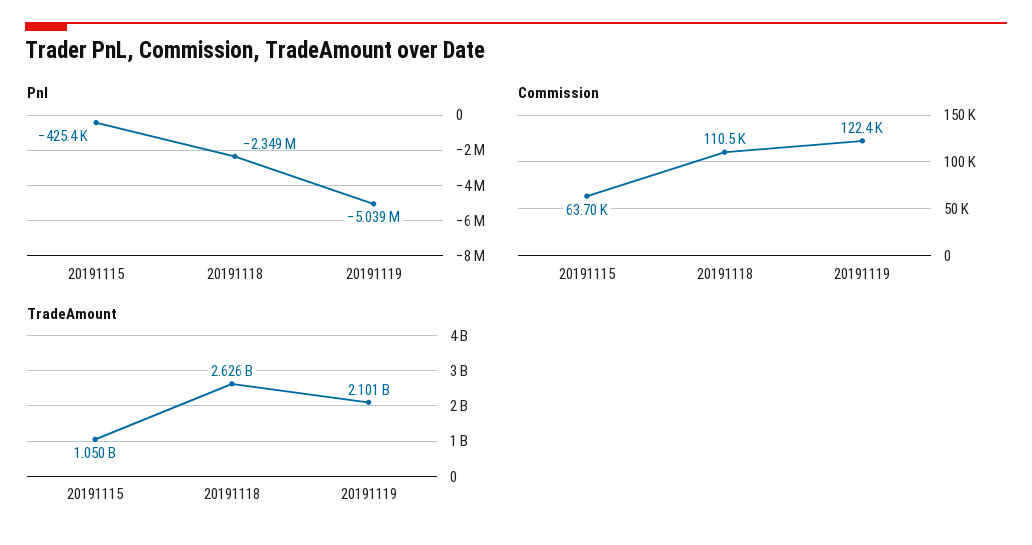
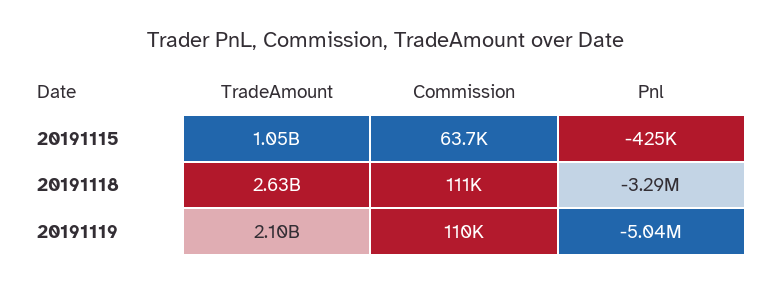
  {
    "Pnl": {
      "20191115": -425400,
-     "20191118": -2349000,
+     "20191118": -3290000,
      "20191119": -5039000
    },
    "Commission": {
      "20191115": 63700,
      "20191118": 110500,
-     "20191119": 122400
+     "20191119": 110000
    },
    "TradeAmount": {
      "20191115": 1050000000,
      "20191118": 2626000000,
      "20191119": 2101000000
    }
  }

